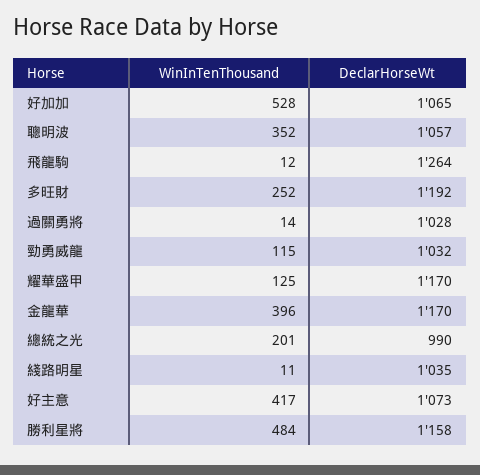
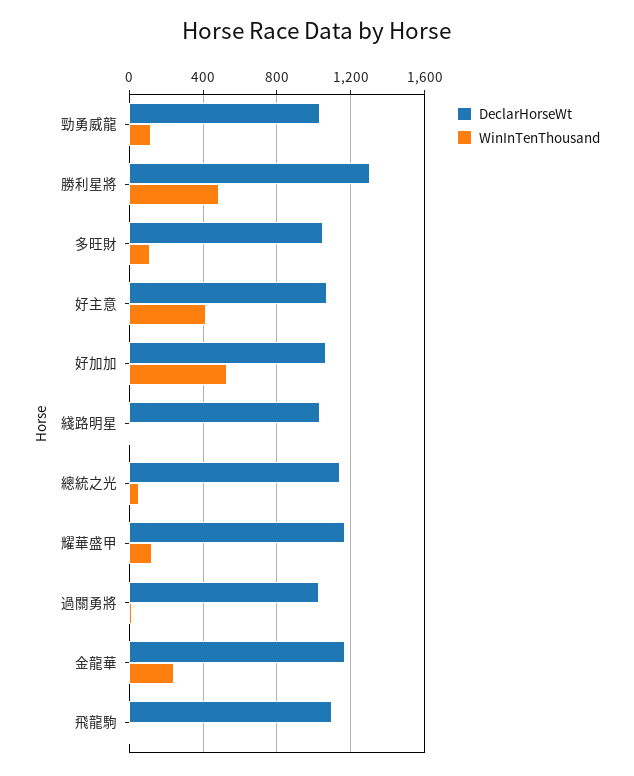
  {
    "WinInTenThousand": {
      "好加加": 528,
-     "聰明波": 352,
      "飛龍駒": 12,
-     "多旺財": 252,
+     "多旺財": 100,
      "過關勇將": 14,
      "勁勇威龍": 115,
      "耀華盛甲": 125,
-     "金龍華": 396,
+     "金龍華": 250,
-     "總統之光": 201,
+     "總統之光": 50,
      "綫路明星": 11,
      "好主意": 417,
      "勝利星將": 484
    },
    "DeclarHorseWt": {
      "好加加": 1065,
-     "聰明波": 1057,
-     "飛龍駒": 1264,
+     "飛龍駒": 1100,
-     "多旺財": 1192,
+     "多旺財": 1050,
      "過關勇將": 1028,
      "勁勇威龍": 1032,
      "耀華盛甲": 1170,
      "金龍華": 1170,
-     "總統之光": 990,
+     "總統之光": 1150,
      "綫路明星": 1035,
      "好主意": 1073,
-     "勝利星將": 1158
+     "勝利星將": 1300
    }
  }

